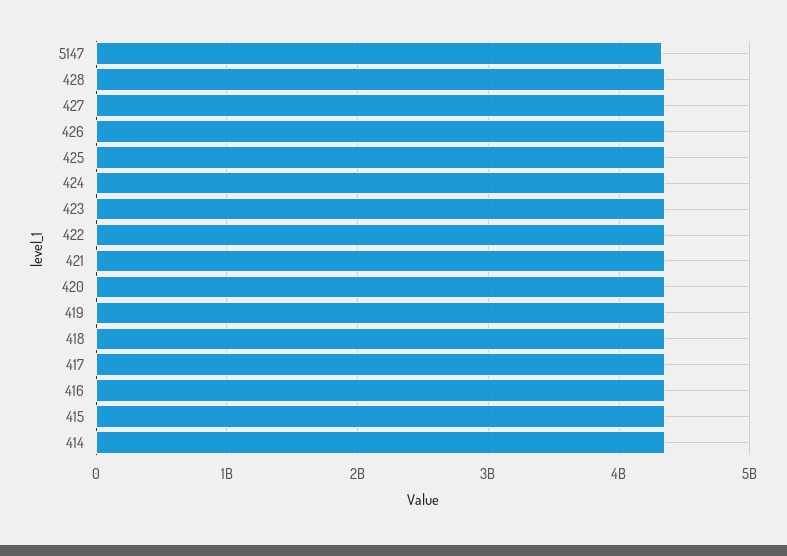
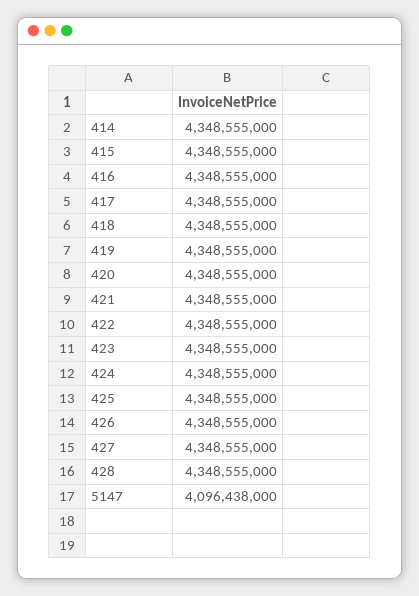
  {
-   "5147": 4300000000,
+   "5147": 4096438000,
    "428": 4348555000,
    "427": 4348555000,
    "426": 4348555000,
    "425": 4348555000,
    "424": 4348555000,
    "423": 4348555000,
    "422": 4348555000,
    "421": 4348555000,
    "420": 4348555000,
    "419": 4348555000,
    "418": 4348555000,
    "417": 4348555000,
    "416": 4348555000,
    "415": 4348555000,
    "414": 4348555000
  }

